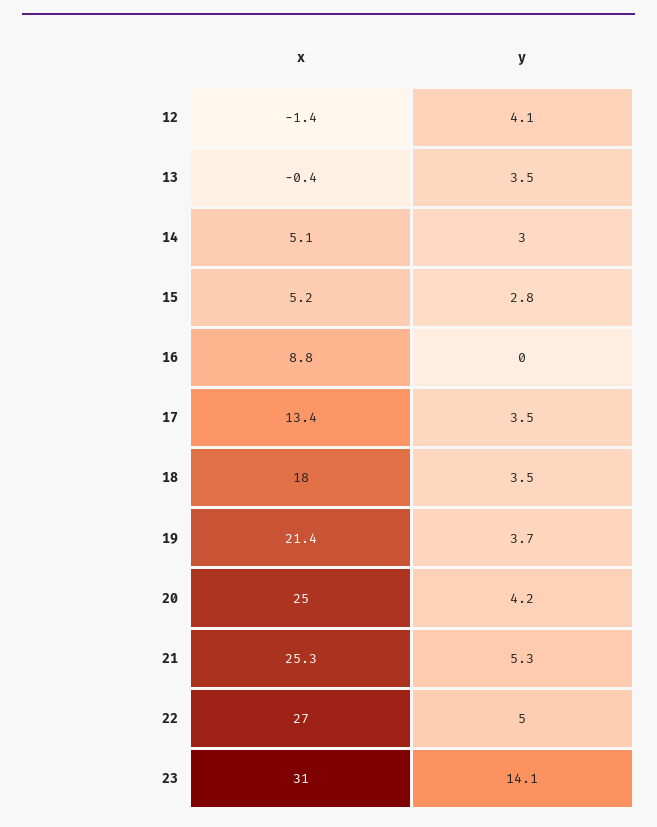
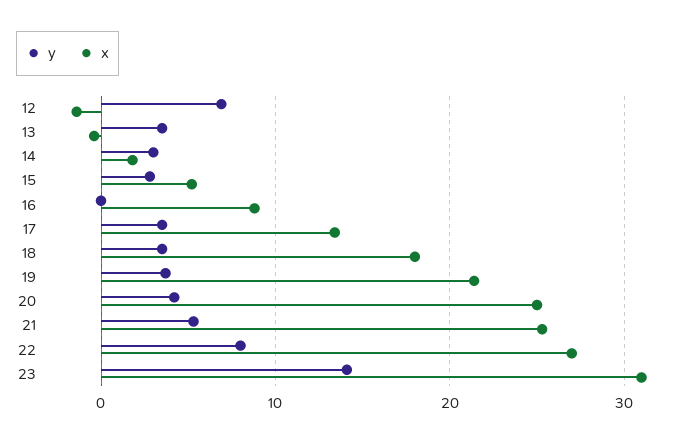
  {
    "x": {
      "12": -1.4,
      "13": -0.4,
-     "14": 5.1,
+     "14": 2,
      "15": 5.2,
      "16": 8.8,
      "17": 13.4,
      "18": 18,
      "19": 21.4,
      "20": 25,
      "21": 25.3,
      "22": 27,
      "23": 31
    },
    "y": {
-     "12": 4.1,
+     "12": 7,
      "13": 3.5,
      "14": 3,
      "15": 2.8,
      "16": 0,
      "17": 3.5,
      "18": 3.5,
      "19": 3.7,
      "20": 4.2,
      "21": 5.3,
-     "22": 5,
+     "22": 8,
      "23": 14.1
    }
  }

